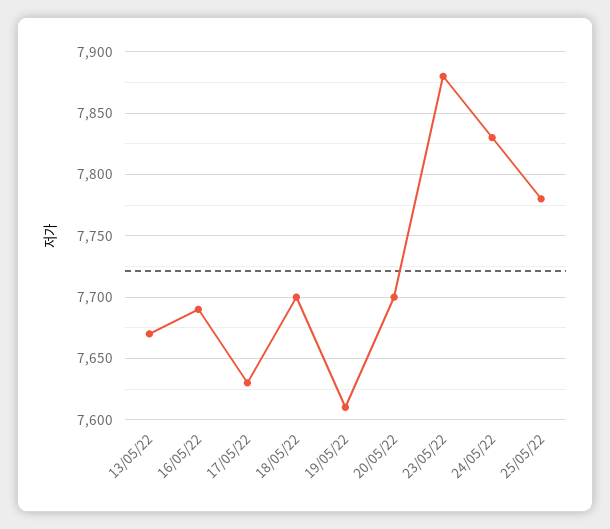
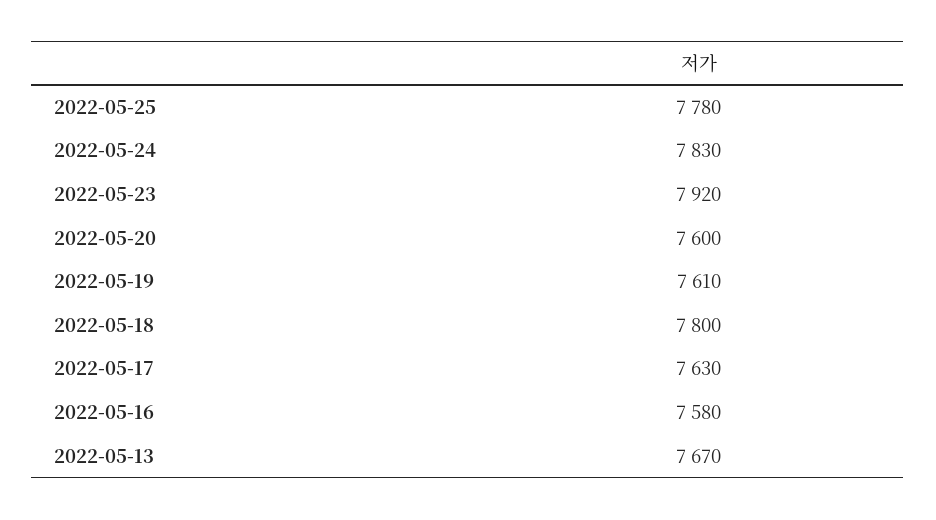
  {
    "13/05/22": 7670,
-   "16/05/22": 7690,
+   "16/05/22": 7580,
    "17/05/22": 7630,
-   "18/05/22": 7700,
+   "18/05/22": 7800,
    "19/05/22": 7610,
-   "20/05/22": 7700,
+   "20/05/22": 7600,
-   "23/05/22": 7880,
+   "23/05/22": 7920,
    "24/05/22": 7830,
    "25/05/22": 7780
  }

